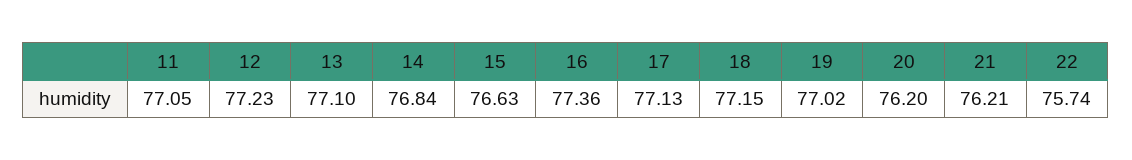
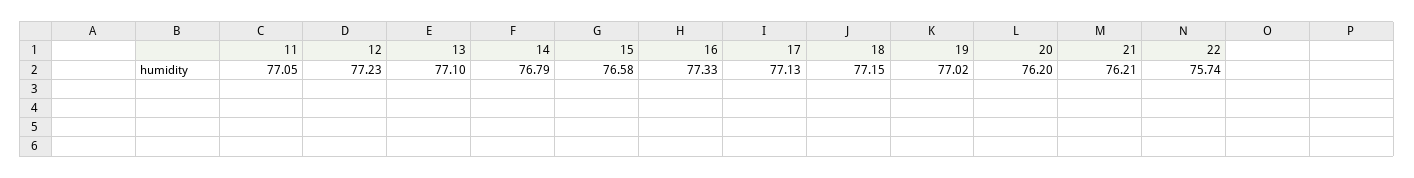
  {
    "11": 77.05,
    "12": 77.23,
    "13": 77.1,
-   "14": 76.84,
+   "14": 76.79,
-   "15": 76.63,
+   "15": 76.58,
-   "16": 77.36,
+   "16": 77.33,
    "17": 77.13,
    "18": 77.15,
    "19": 77.02,
    "20": 76.2,
    "21": 76.21,
    "22": 75.74
  }

